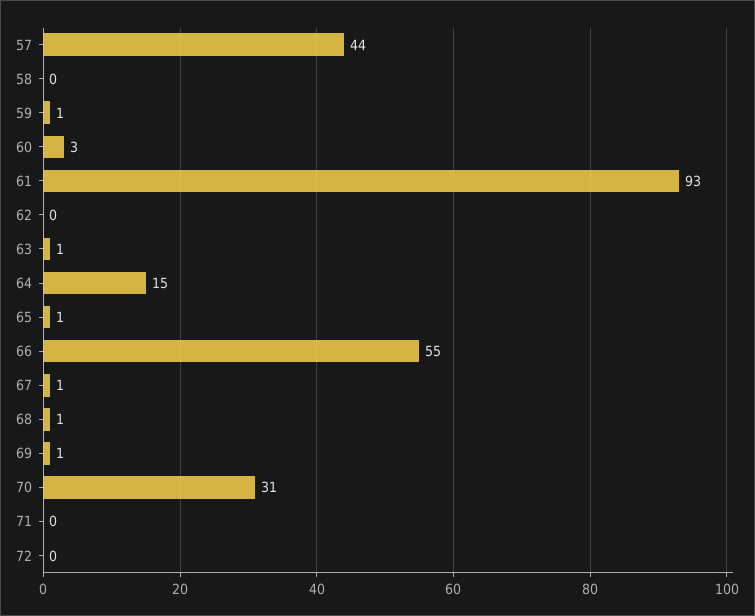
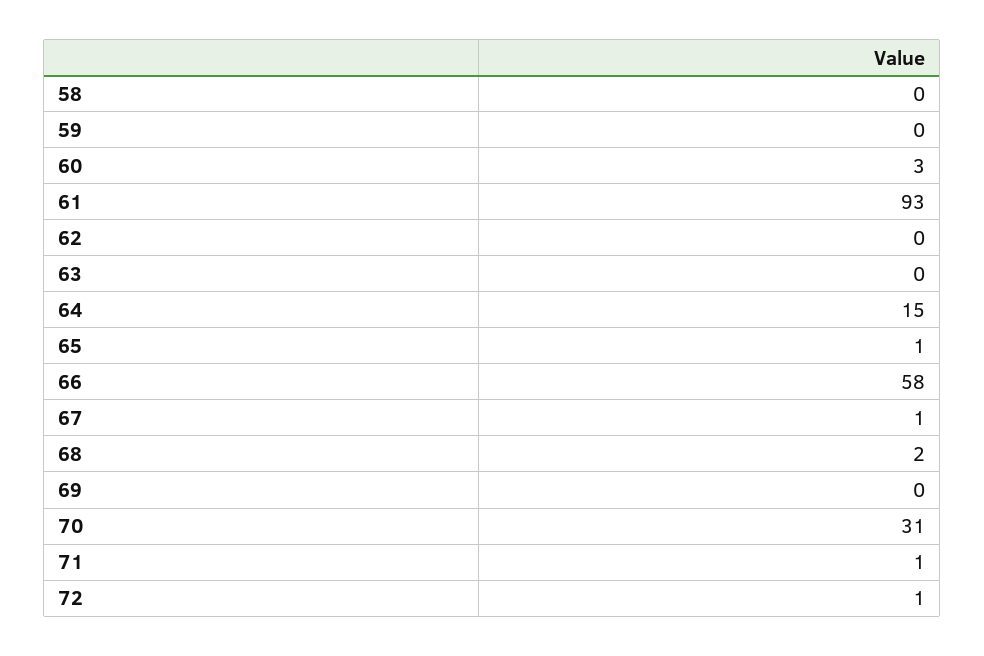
  {
-   "57": 44,
    "58": 0,
-   "59": 1,
+   "59": 0,
    "60": 3,
    "61": 93,
    "62": 0,
-   "63": 1,
+   "63": 0,
    "64": 15,
    "65": 1,
-   "66": 55,
+   "66": 58,
    "67": 1,
-   "68": 1,
+   "68": 2,
-   "69": 1,
+   "69": 0,
    "70": 31,
-   "71": 0,
+   "71": 1,
-   "72": 0
+   "72": 1
  }

